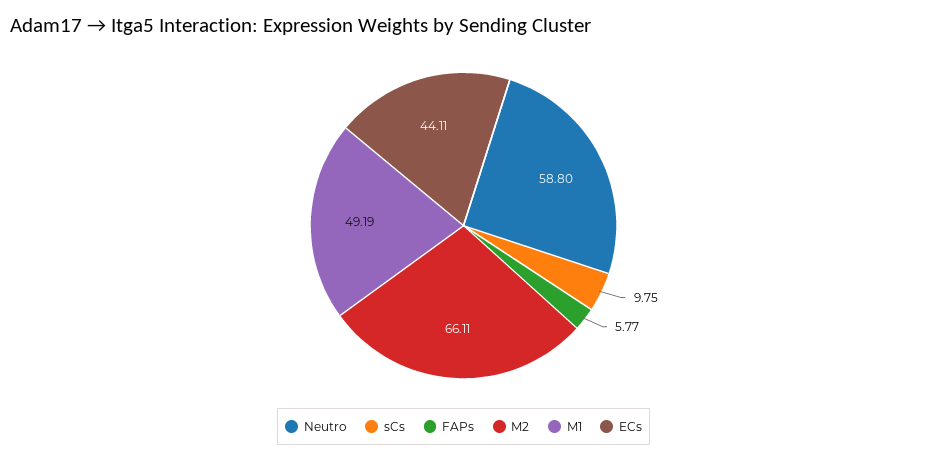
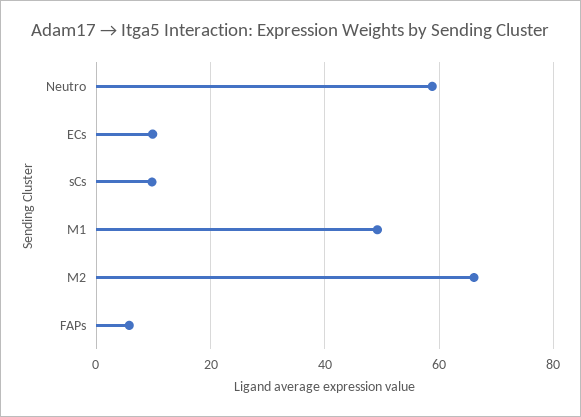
  {
    "Neutro": 58.8,
    "sCs": 9.75,
    "FAPs": 5.77,
    "M2": 66.11,
    "M1": 49.19,
-   "ECs": 44.11
+   "ECs": 10
  }

